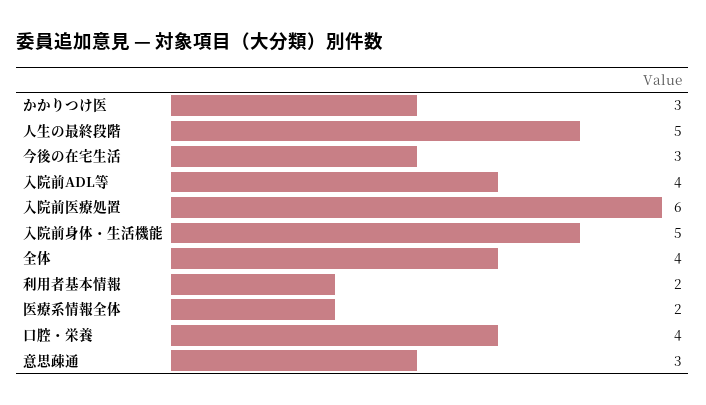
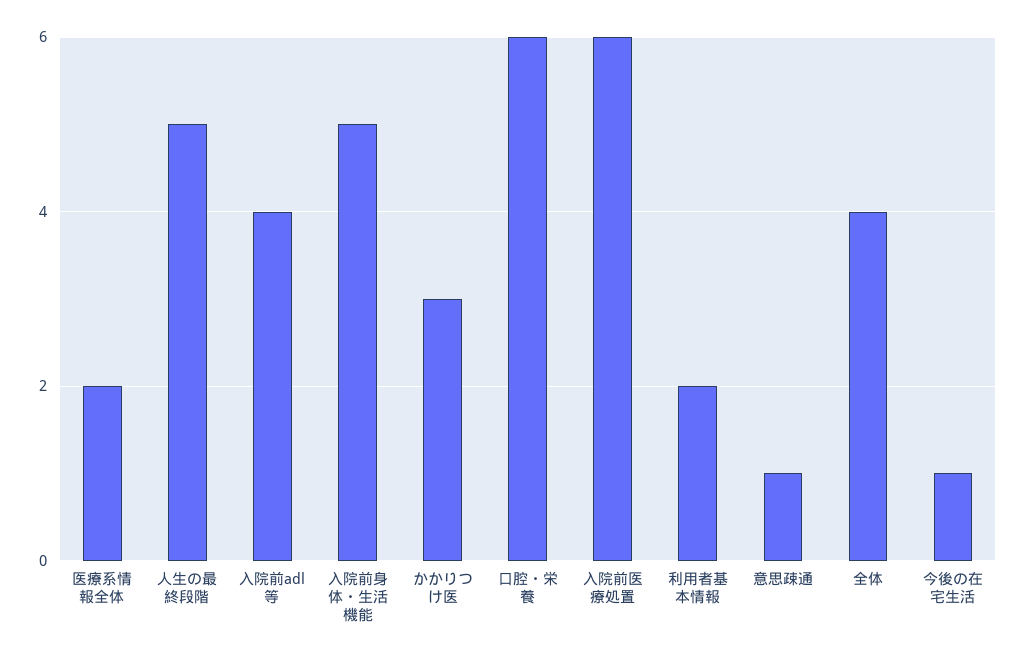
  {
    "かかりつけ医": 3,
    "人生の最終段階": 5,
-   "今後の在宅生活": 3,
+   "今後の在宅生活": 1,
    "入院前ADL等": 4,
    "入院前医療処置": 6,
    "入院前身体・生活機能": 5,
    "全体": 4,
    "利用者基本情報": 2,
    "医療系情報全体": 2,
-   "口腔・栄養": 4,
+   "口腔・栄養": 6,
-   "意思疎通": 3
+   "意思疎通": 1
  }

